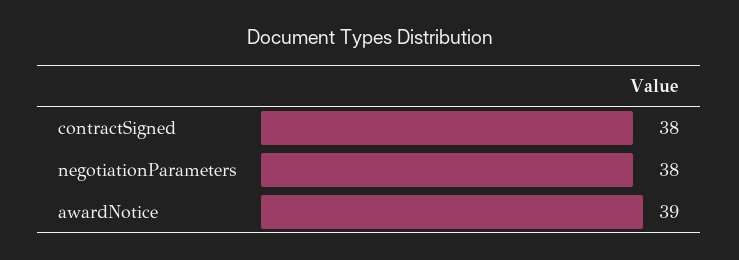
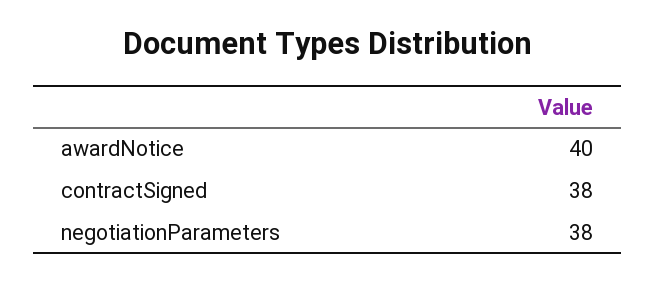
  {
    "contractSigned": 38,
    "negotiationParameters": 38,
-   "awardNotice": 39
+   "awardNotice": 40
  }

